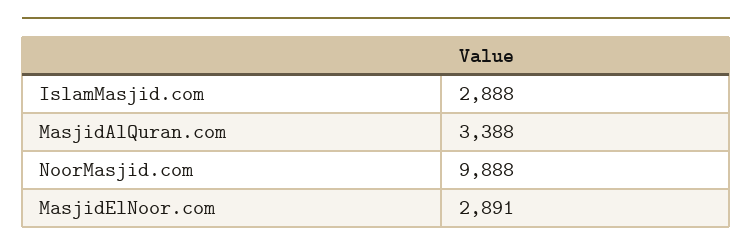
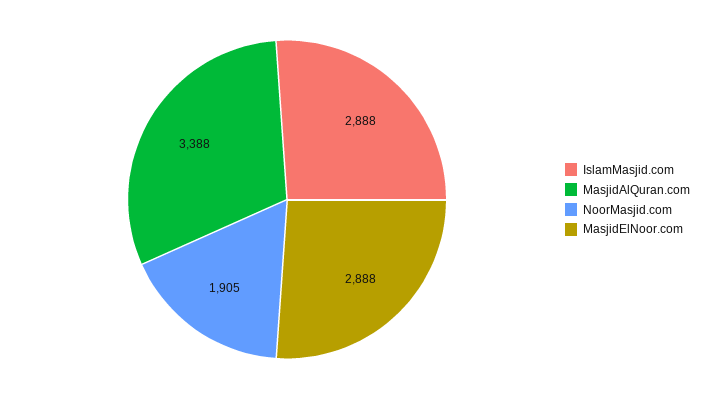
  {
    "IslamMasjid.com": 2888,
    "MasjidAlQuran.com": 3388,
-   "NoorMasjid.com": 9888,
+   "NoorMasjid.com": 1905,
-   "MasjidElNoor.com": 2891
+   "MasjidElNoor.com": 2888
  }

